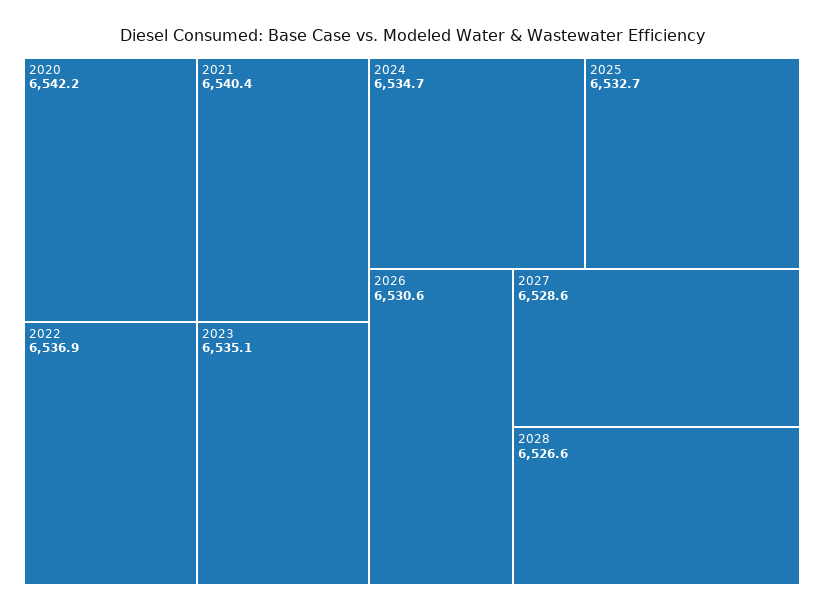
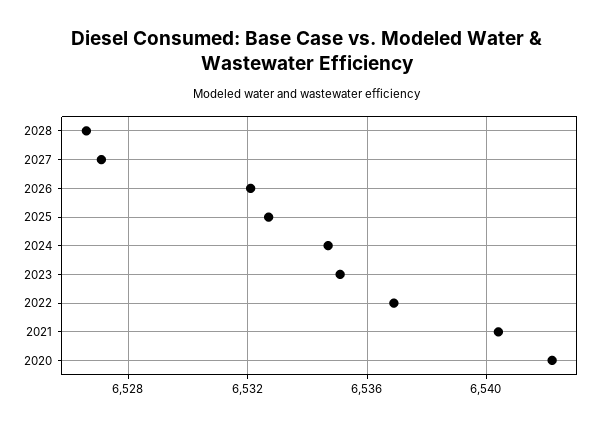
  {
    "2020": 6542.2,
    "2021": 6540.4,
    "2022": 6536.9,
    "2023": 6535.1,
    "2024": 6534.7,
    "2025": 6532.7,
-   "2026": 6530.6,
+   "2026": 6532,
-   "2027": 6528.6,
+   "2027": 6527,
    "2028": 6526.6
  }

